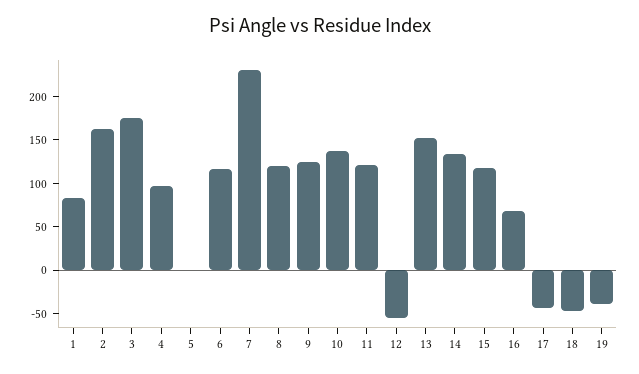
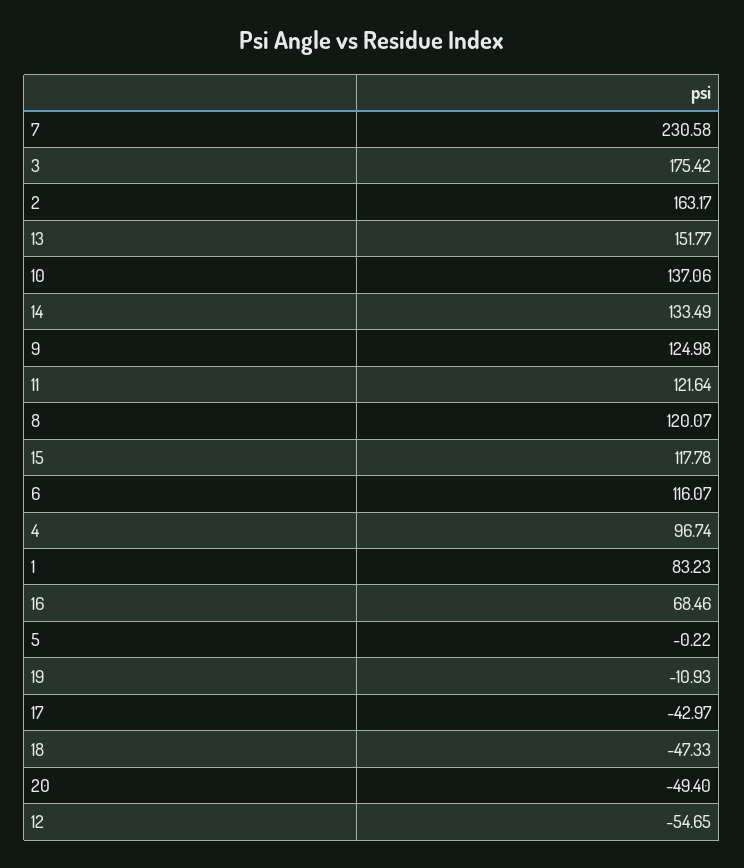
  {
    "1": 83.23,
    "2": 163.17,
    "3": 175.42,
    "4": 96.74,
    "5": -0.22,
    "6": 116.07,
    "7": 230.58,
    "8": 120.07,
    "9": 124.98,
    "10": 137.06,
    "11": 121.64,
    "12": -54.65,
    "13": 151.77,
    "14": 133.49,
    "15": 117.78,
    "16": 68.46,
    "17": -42.97,
    "18": -47.33,
-   "19": -40
+   "19": -10.93,
+   "20": -49.4
  }

